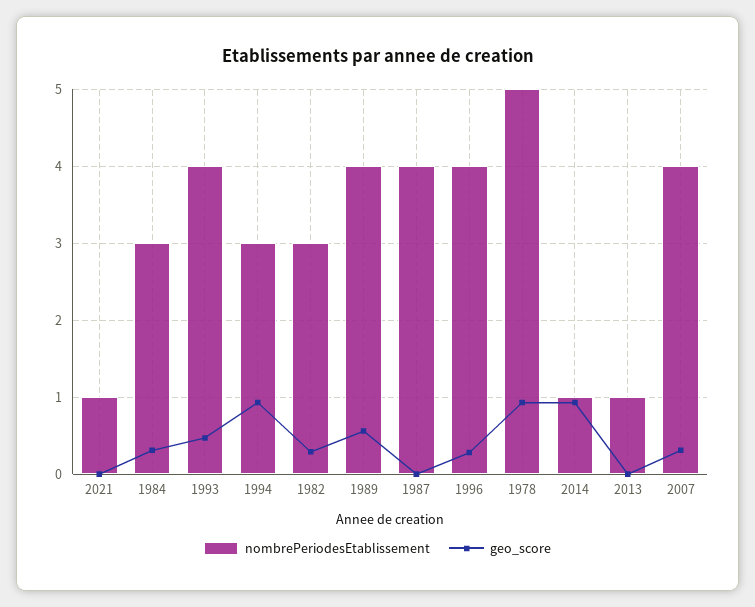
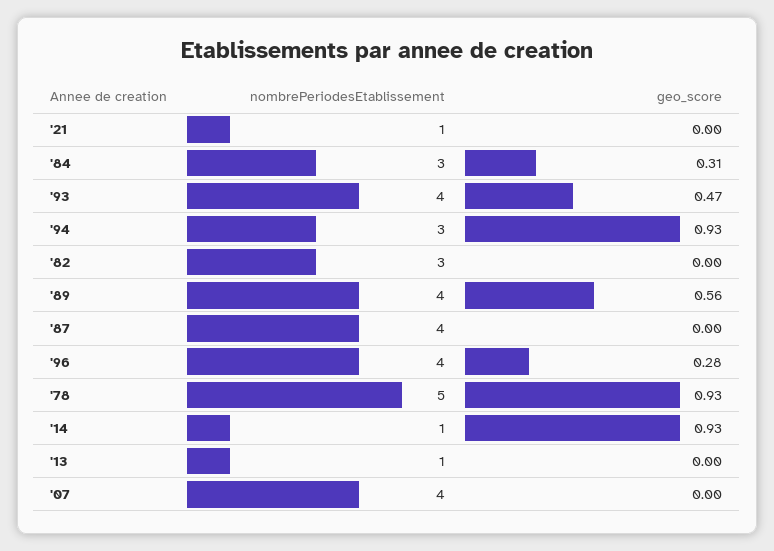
  {
    "nombrePeriodesEtablissement": {
      "2021": 1,
      "1984": 3,
      "1993": 4,
      "1994": 3,
      "1982": 3,
      "1989": 4,
      "1987": 4,
      "1996": 4,
      "1978": 5,
      "2014": 1,
      "2013": 1,
      "2007": 4
    },
    "geo_score": {
      "2021": 0,
      "1984": 0.31,
      "1993": 0.47,
      "1994": 0.93,
-     "1982": 0.3,
+     "1982": 0,
      "1989": 0.56,
      "1987": 0,
      "1996": 0.28,
      "1978": 0.93,
      "2014": 0.93,
      "2013": 0,
-     "2007": 0.3
+     "2007": 0
    }
  }

